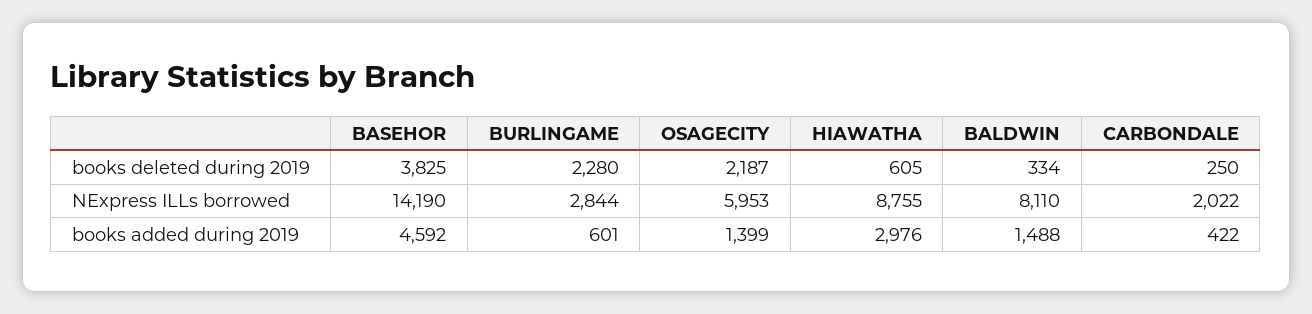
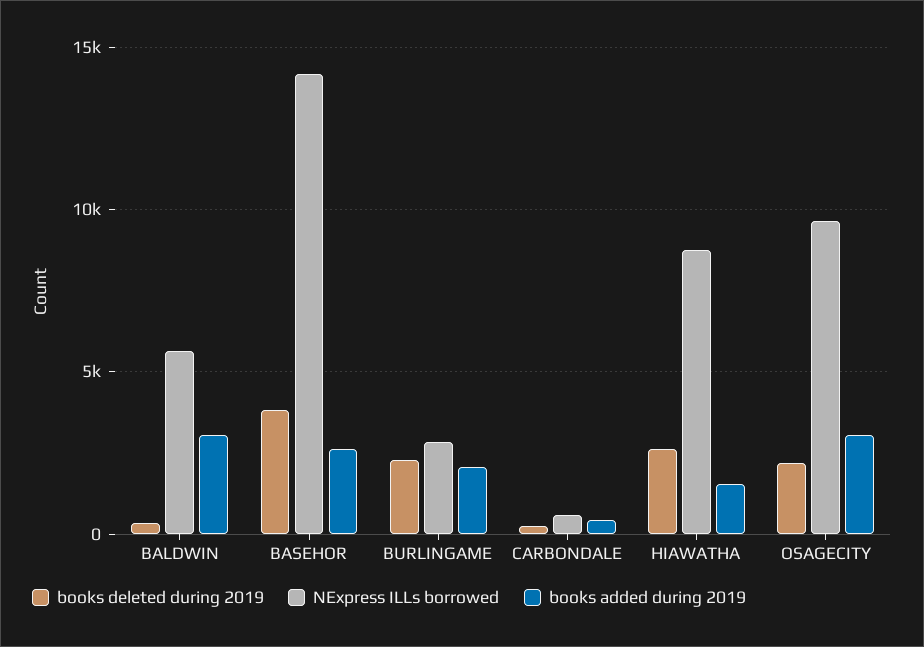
  {
    "books deleted during 2019": {
      "BASEHOR": 3825,
      "BURLINGAME": 2280,
      "OSAGECITY": 2187,
-     "HIAWATHA": 605,
+     "HIAWATHA": 2500,
      "BALDWIN": 334,
      "CARBONDALE": 250
    },
    "NExpress ILLs borrowed": {
      "BASEHOR": 14190,
      "BURLINGAME": 2844,
-     "OSAGECITY": 5953,
+     "OSAGECITY": 9500,
      "HIAWATHA": 8755,
-     "BALDWIN": 8110,
+     "BALDWIN": 5500,
-     "CARBONDALE": 2022
+     "CARBONDALE": 500
    },
    "books added during 2019": {
-     "BASEHOR": 4592,
+     "BASEHOR": 2500,
-     "BURLINGAME": 601,
+     "BURLINGAME": 2000,
-     "OSAGECITY": 1399,
+     "OSAGECITY": 3000,
-     "HIAWATHA": 2976,
+     "HIAWATHA": 1500,
-     "BALDWIN": 1488,
+     "BALDWIN": 3000,
      "CARBONDALE": 422
    }
  }

